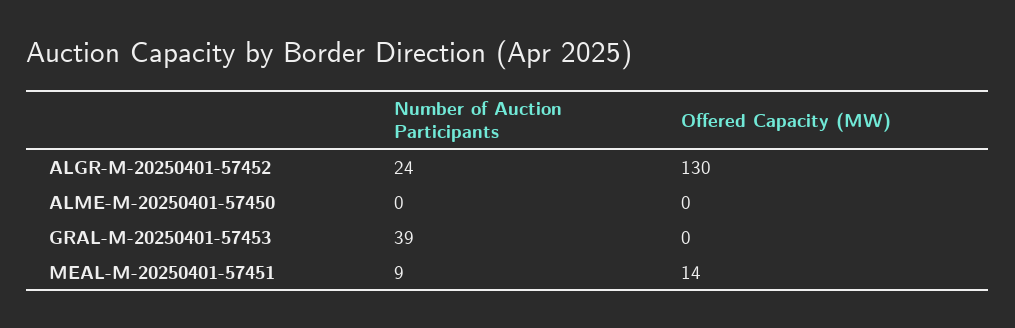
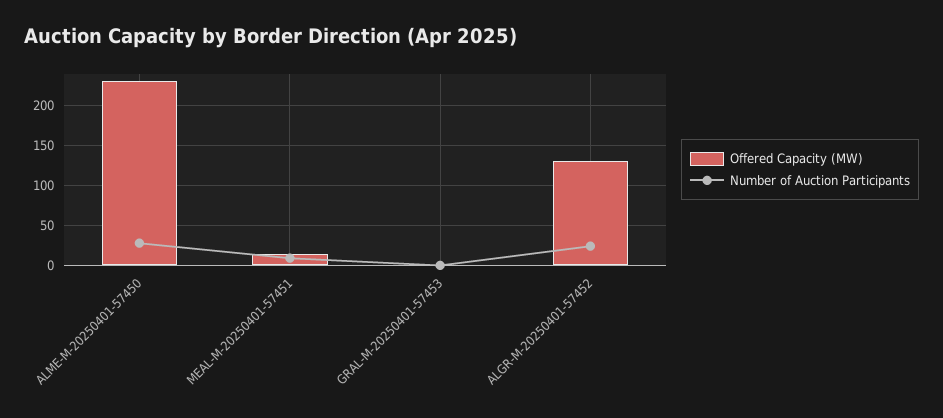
  {
    "Number of Auction Participants": {
      "ALGR-M-20250401-57452": 24,
-     "ALME-M-20250401-57450": 0,
+     "ALME-M-20250401-57450": 30,
-     "GRAL-M-20250401-57453": 39,
+     "GRAL-M-20250401-57453": 0,
      "MEAL-M-20250401-57451": 9
    },
    "Offered Capacity (MW)": {
      "ALGR-M-20250401-57452": 130,
-     "ALME-M-20250401-57450": 0,
+     "ALME-M-20250401-57450": 230,
      "GRAL-M-20250401-57453": 0,
      "MEAL-M-20250401-57451": 14
    }
  }

